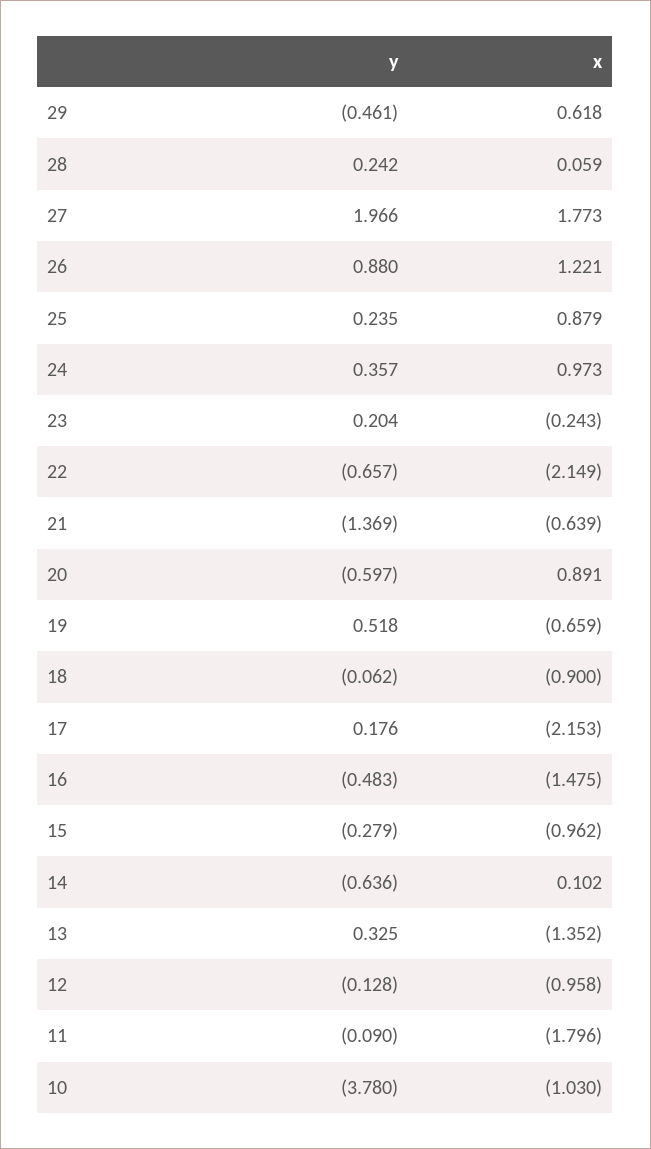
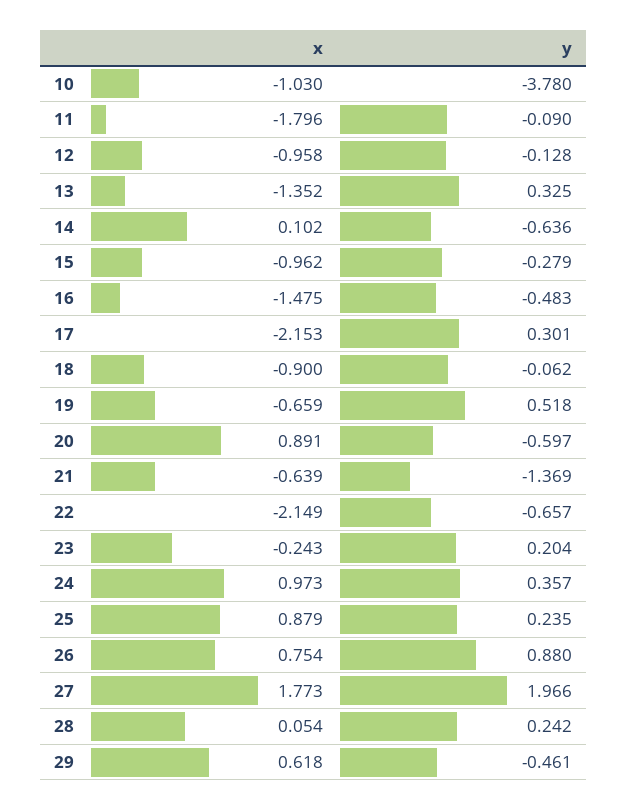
  {
    "y": {
      "29": -0.461,
      "28": 0.242,
      "27": 1.966,
      "26": 0.88,
      "25": 0.235,
      "24": 0.357,
      "23": 0.204,
      "22": -0.657,
      "21": -1.369,
      "20": -0.597,
      "19": 0.518,
      "18": -0.062,
-     "17": 0.176,
+     "17": 0.301,
      "16": -0.483,
      "15": -0.279,
      "14": -0.636,
      "13": 0.325,
      "12": -0.128,
      "11": -0.09,
      "10": -3.78
    },
    "x": {
      "29": 0.618,
-     "28": 0.059,
+     "28": 0.054,
      "27": 1.773,
-     "26": 1.221,
+     "26": 0.754,
      "25": 0.879,
      "24": 0.973,
      "23": -0.243,
      "22": -2.149,
      "21": -0.639,
      "20": 0.891,
      "19": -0.659,
      "18": -0.9,
      "17": -2.153,
      "16": -1.475,
      "15": -0.962,
      "14": 0.102,
      "13": -1.352,
      "12": -0.958,
      "11": -1.796,
      "10": -1.03
    }
  }

